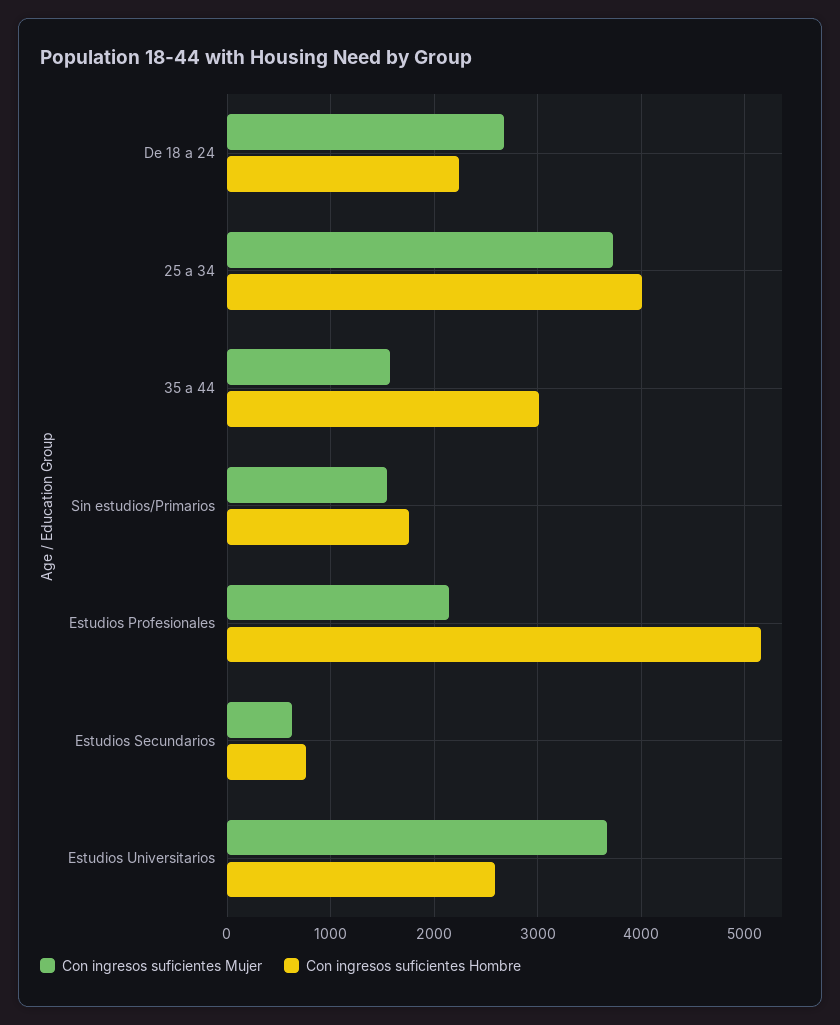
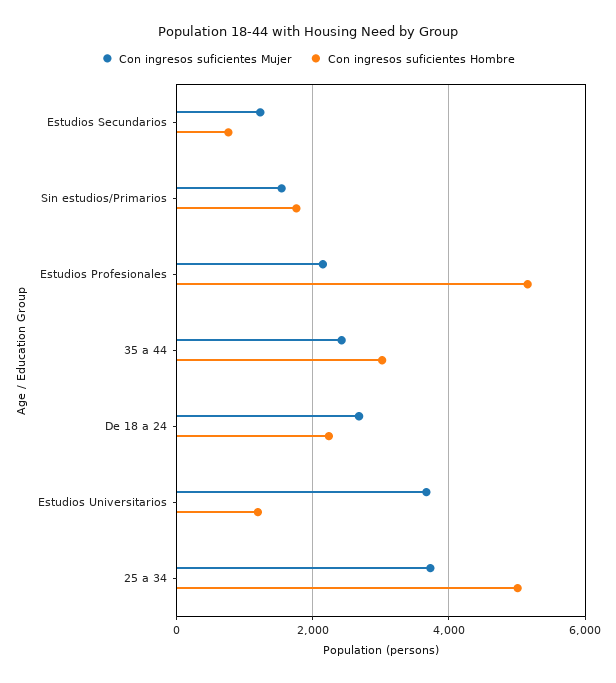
  {
    "Con ingresos suficientes Mujer": {
      "De 18 a 24": 2700,
      "25 a 34": 3700,
-     "35 a 44": 1600,
+     "35 a 44": 2400,
      "Sin estudios/Primarios": 1500,
      "Estudios Profesionales": 2100,
-     "Estudios Secundarios": 600,
+     "Estudios Secundarios": 1200,
      "Estudios Universitarios": 3700
    },
    "Con ingresos suficientes Hombre": {
      "De 18 a 24": 2200,
-     "25 a 34": 4000,
+     "25 a 34": 5000,
      "35 a 44": 3000,
      "Sin estudios/Primarios": 1800,
      "Estudios Profesionales": 5200,
      "Estudios Secundarios": 800,
-     "Estudios Universitarios": 2600
+     "Estudios Universitarios": 1200
    }
  }

